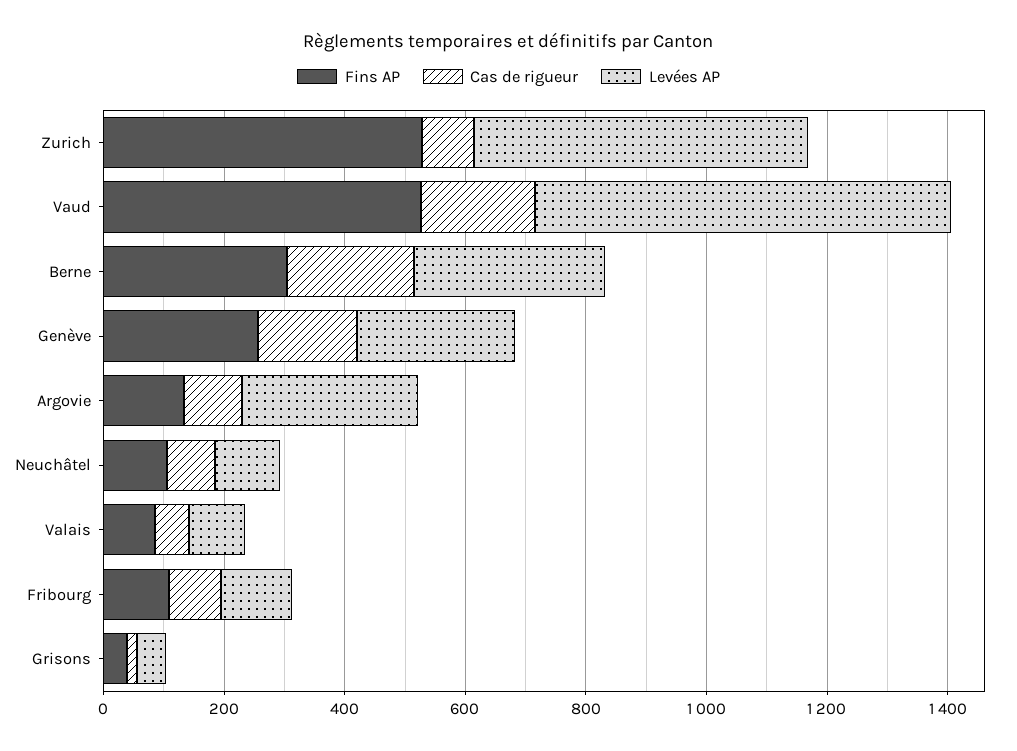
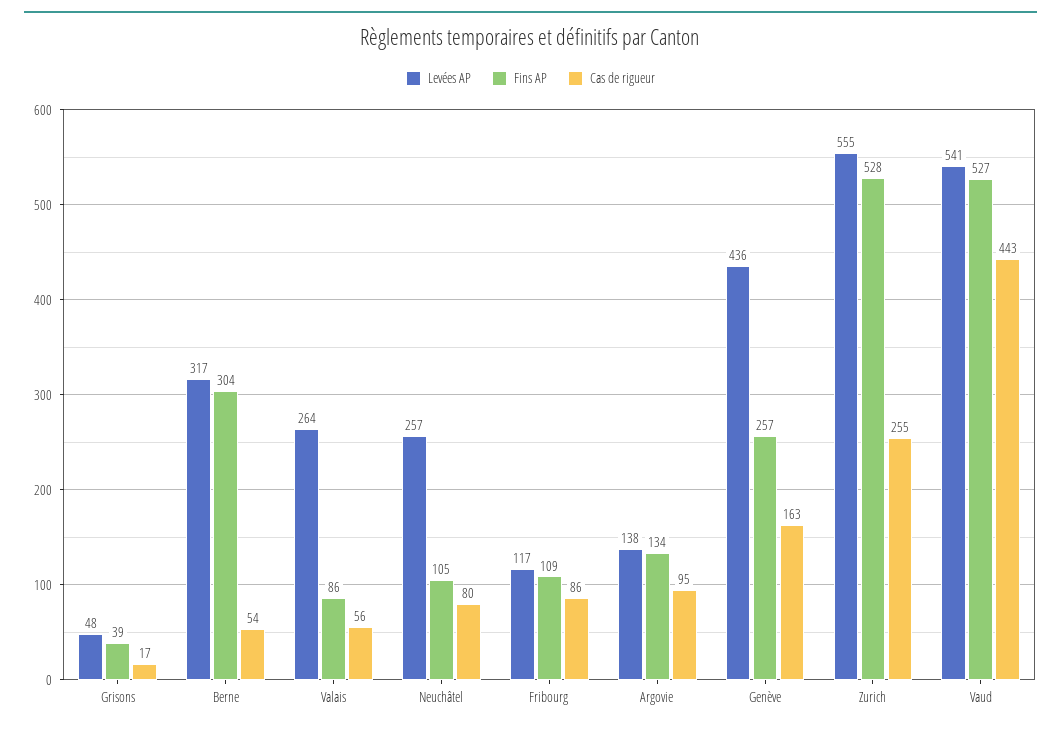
  {
    "Fins AP": {
      "Zurich": 528,
      "Vaud": 527,
      "Berne": 304,
      "Genève": 257,
      "Argovie": 134,
      "Neuchâtel": 105,
      "Valais": 86,
      "Fribourg": 109,
      "Grisons": 39
    },
    "Cas de rigueur": {
-     "Zurich": 100,
+     "Zurich": 255,
-     "Vaud": 200,
+     "Vaud": 443,
-     "Berne": 200,
+     "Berne": 54,
      "Genève": 163,
      "Argovie": 95,
      "Neuchâtel": 80,
      "Valais": 56,
      "Fribourg": 86,
      "Grisons": 17
    },
    "Levées AP": {
      "Zurich": 555,
-     "Vaud": 700,
+     "Vaud": 541,
      "Berne": 317,
-     "Genève": 250,
+     "Genève": 436,
-     "Argovie": 300,
+     "Argovie": 138,
-     "Neuchâtel": 100,
+     "Neuchâtel": 257,
-     "Valais": 100,
+     "Valais": 264,
      "Fribourg": 117,
      "Grisons": 48
    }
  }

